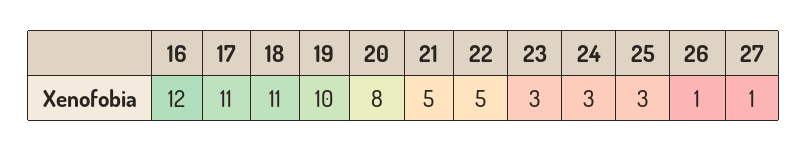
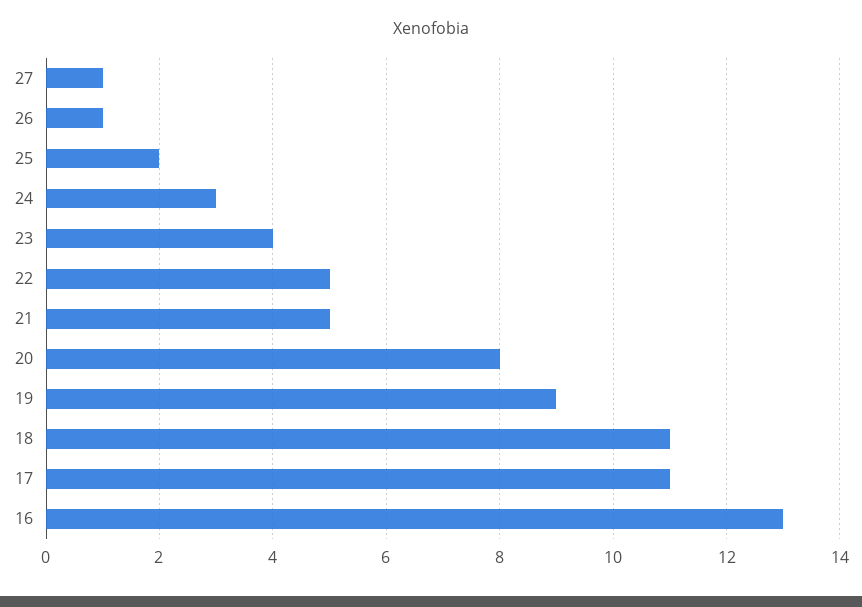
  {
-   "16": 12,
+   "16": 13,
    "17": 11,
    "18": 11,
-   "19": 10,
+   "19": 9,
    "20": 8,
    "21": 5,
    "22": 5,
-   "23": 3,
+   "23": 4,
    "24": 3,
-   "25": 3,
+   "25": 2,
    "26": 1,
    "27": 1
  }

